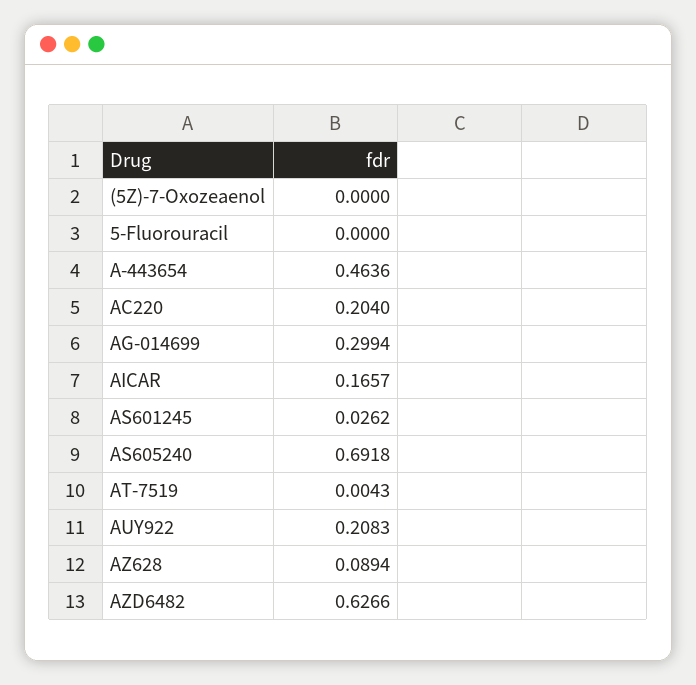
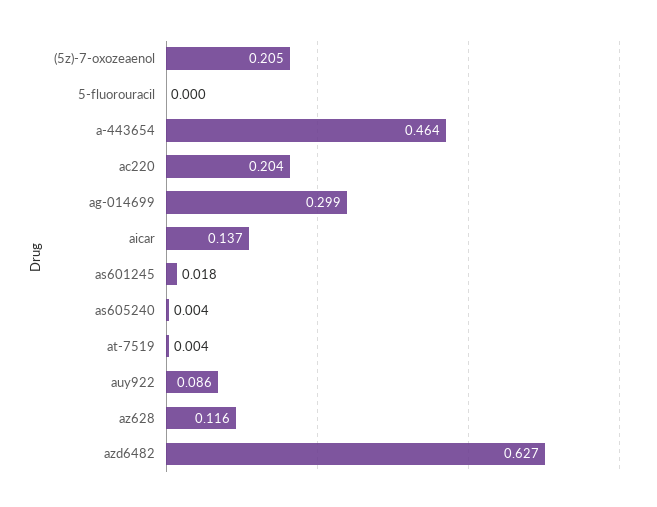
  {
-   "(5Z)-7-Oxozeaenol": 0,
+   "(5Z)-7-Oxozeaenol": 0.205,
    "5-Fluorouracil": 0,
    "A-443654": 0.4636,
    "AC220": 0.204,
    "AG-014699": 0.2994,
-   "AICAR": 0.1657,
+   "AICAR": 0.137,
-   "AS601245": 0.0262,
+   "AS601245": 0.018,
-   "AS605240": 0.6918,
+   "AS605240": 0.004,
    "AT-7519": 0.0043,
-   "AUY922": 0.2083,
+   "AUY922": 0.086,
-   "AZ628": 0.0894,
+   "AZ628": 0.116,
    "AZD6482": 0.6266
  }

